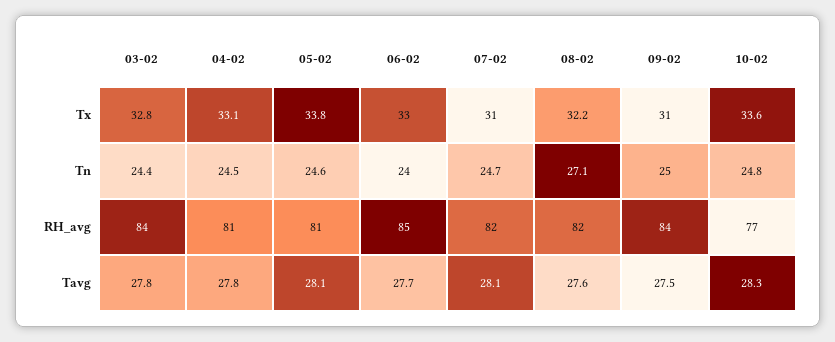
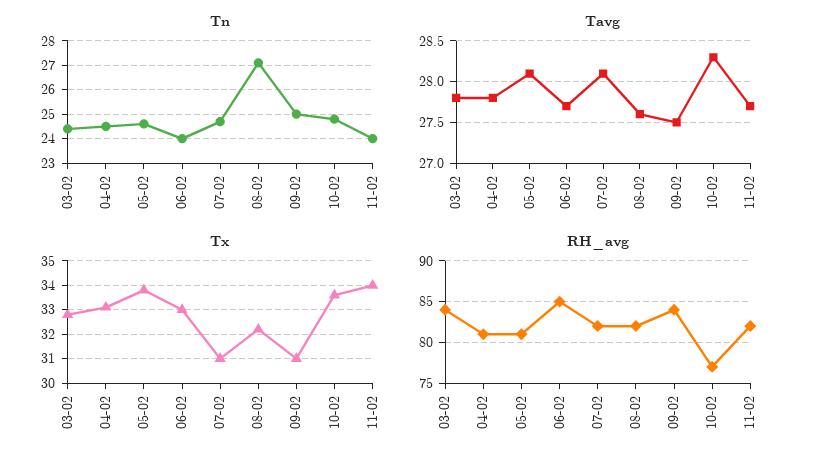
  {
    "Tx": {
      "03-02": 32.8,
      "04-02": 33.1,
      "05-02": 33.8,
      "06-02": 33,
      "07-02": 31,
      "08-02": 32.2,
      "09-02": 31,
-     "10-02": 33.6
+     "10-02": 33.6,
+     "11-02": 34
    },
    "Tn": {
      "03-02": 24.4,
      "04-02": 24.5,
      "05-02": 24.6,
      "06-02": 24,
      "07-02": 24.7,
      "08-02": 27.1,
      "09-02": 25,
-     "10-02": 24.8
+     "10-02": 24.8,
+     "11-02": 24
    },
    "RH_avg": {
      "03-02": 84,
      "04-02": 81,
      "05-02": 81,
      "06-02": 85,
      "07-02": 82,
      "08-02": 82,
      "09-02": 84,
-     "10-02": 77
+     "10-02": 77,
+     "11-02": 82
    },
    "Tavg": {
      "03-02": 27.8,
      "04-02": 27.8,
      "05-02": 28.1,
      "06-02": 27.7,
      "07-02": 28.1,
      "08-02": 27.6,
      "09-02": 27.5,
-     "10-02": 28.3
+     "10-02": 28.3,
+     "11-02": 27.7
    }
  }

